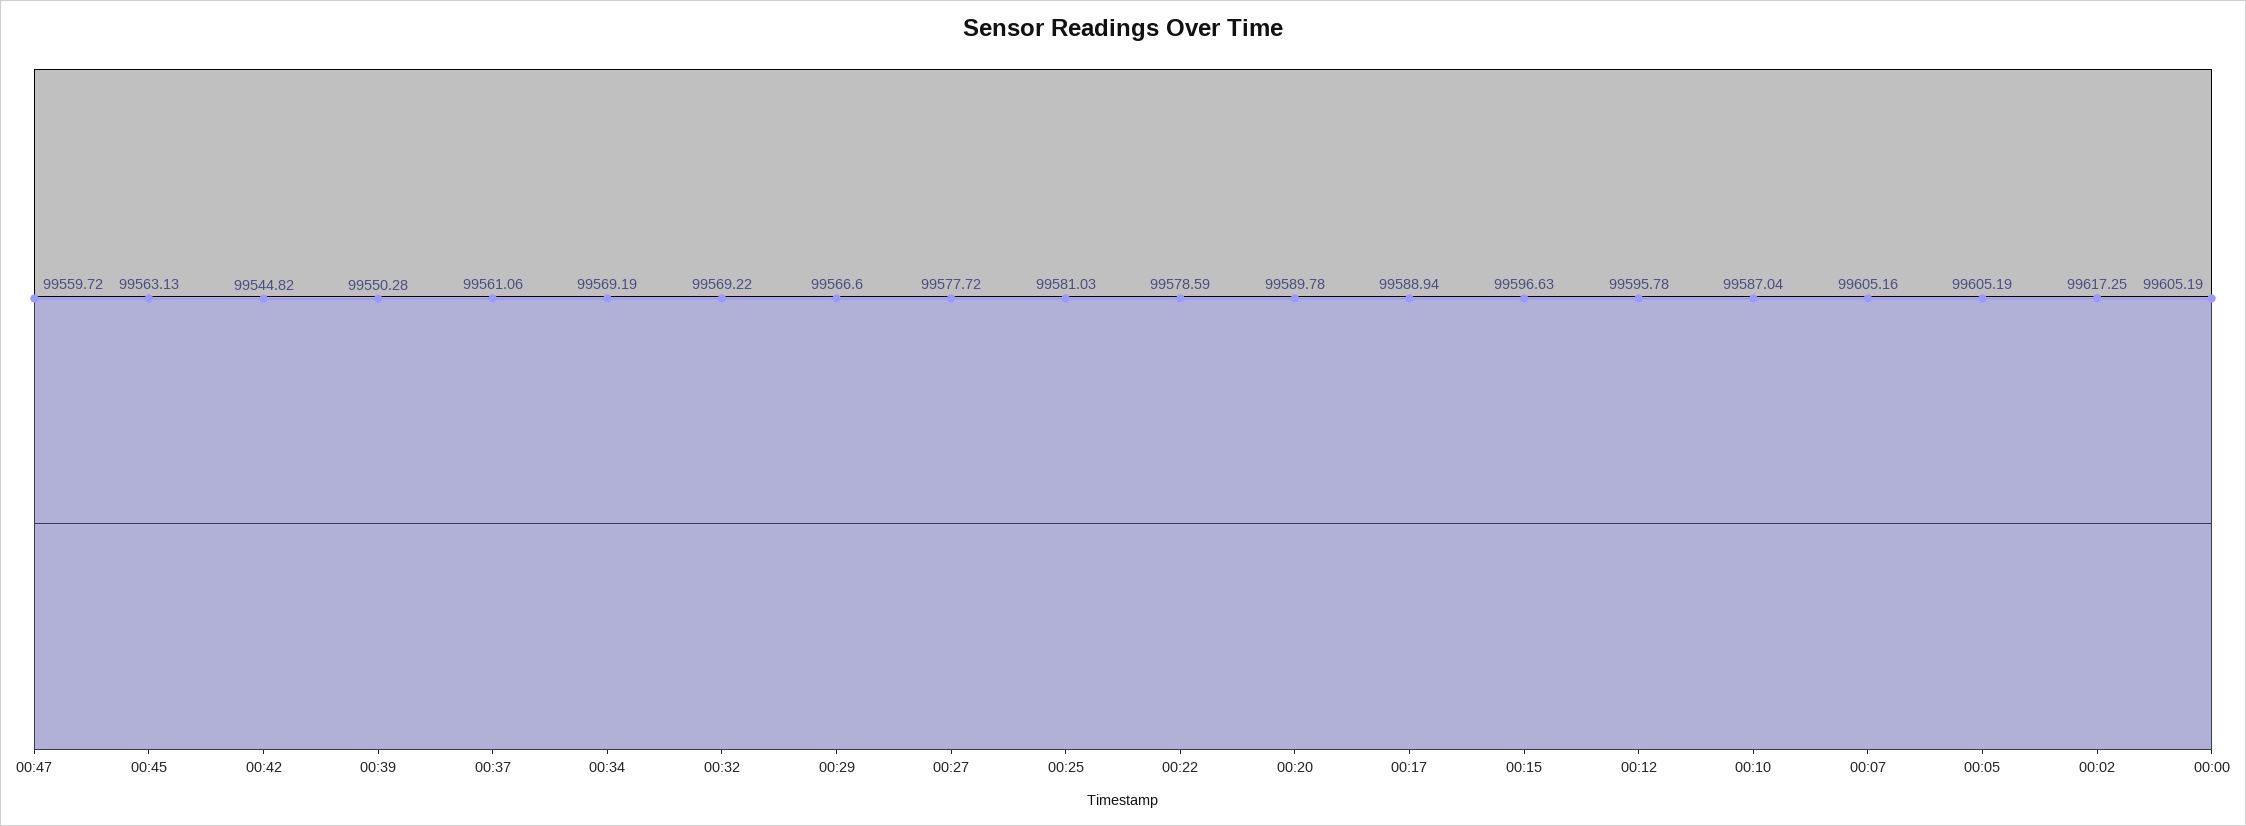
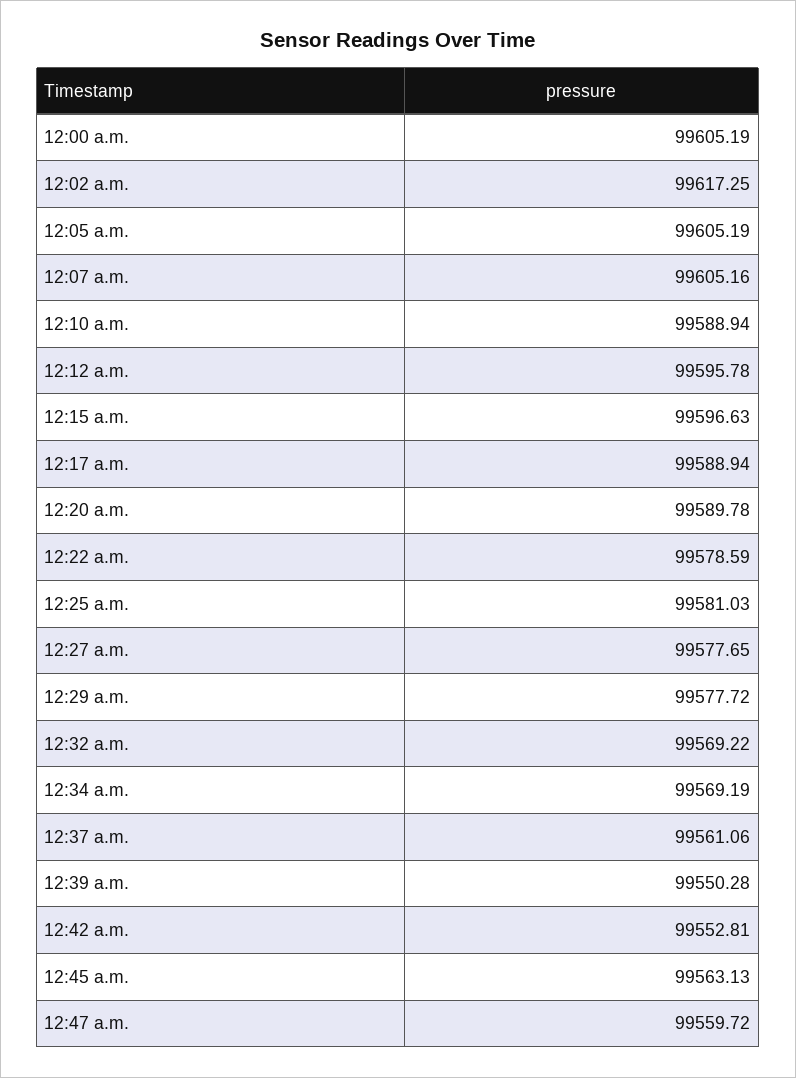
  {
    "00:47": 99559.72,
    "00:45": 99563.13,
-   "00:42": 99544.82,
+   "00:42": 99552.81,
    "00:39": 99550.28,
    "00:37": 99561.06,
    "00:34": 99569.19,
    "00:32": 99569.22,
-   "00:29": 99566.6,
+   "00:29": 99577.72,
-   "00:27": 99577.72,
+   "00:27": 99577.65,
    "00:25": 99581.03,
    "00:22": 99578.59,
    "00:20": 99589.78,
    "00:17": 99588.94,
    "00:15": 99596.63,
    "00:12": 99595.78,
-   "00:10": 99587.04,
+   "00:10": 99588.94,
    "00:07": 99605.16,
    "00:05": 99605.19,
    "00:02": 99617.25,
    "00:00": 99605.19
  }

